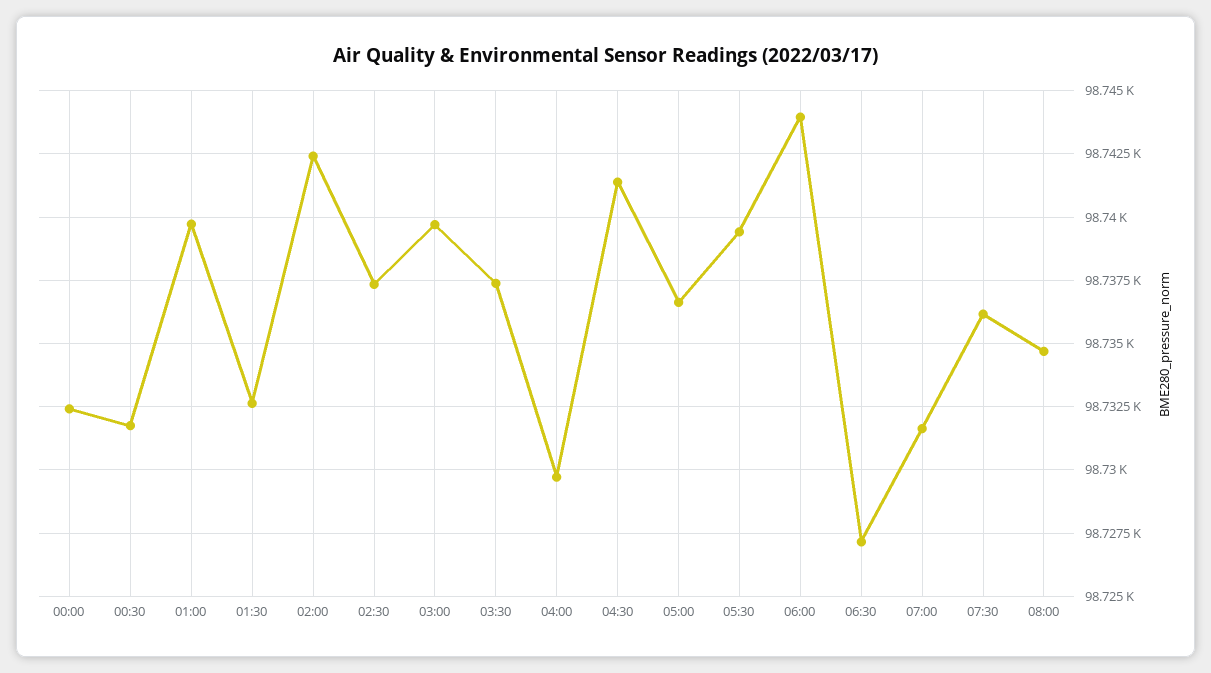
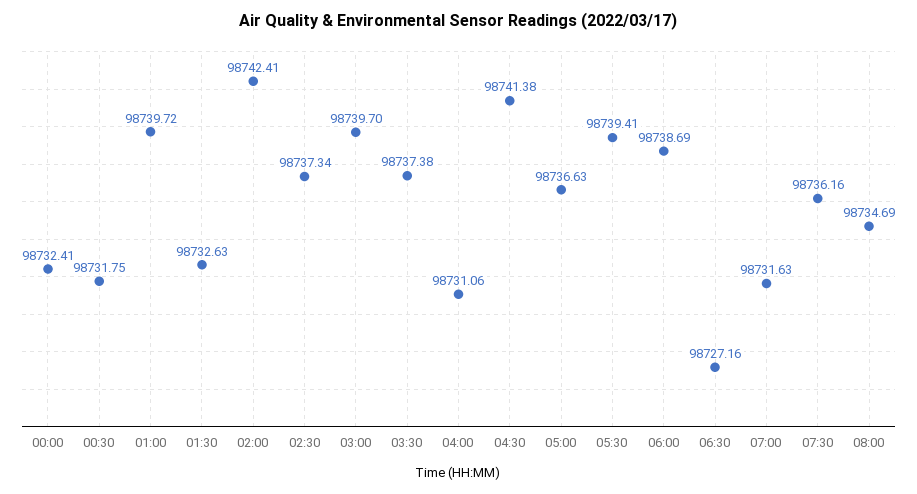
  {
    "00:00": 98732.41,
    "00:30": 98731.75,
    "01:00": 98739.72,
    "01:30": 98732.63,
    "02:00": 98742.41,
    "02:30": 98737.34,
    "03:00": 98739.7,
    "03:30": 98737.38,
-   "04:00": 98729.75,
+   "04:00": 98731.06,
    "04:30": 98741.38,
    "05:00": 98736.63,
    "05:30": 98739.41,
-   "06:00": 98744,
+   "06:00": 98738.69,
    "06:30": 98727.16,
    "07:00": 98731.63,
    "07:30": 98736.16,
    "08:00": 98734.69
  }

